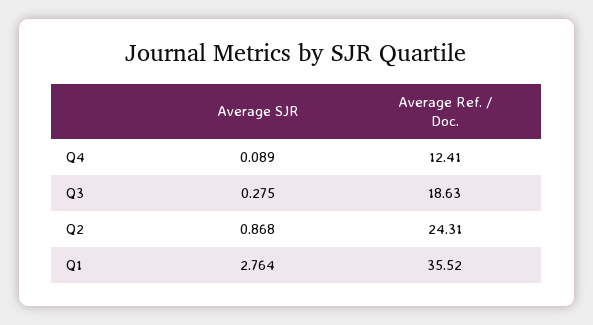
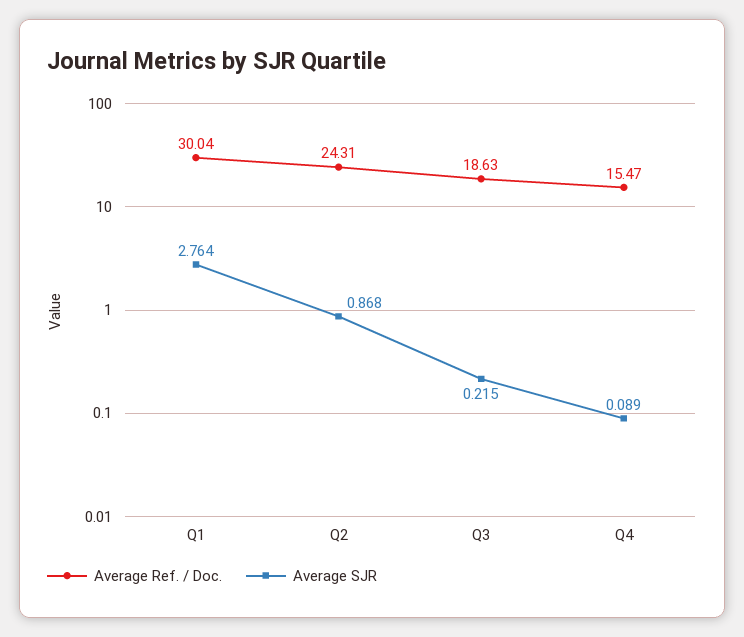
  {
    "Average SJR": {
      "Q4": 0.089,
-     "Q3": 0.275,
+     "Q3": 0.215,
      "Q2": 0.868,
      "Q1": 2.764
    },
    "Average Ref. / Doc.": {
-     "Q4": 12.41,
+     "Q4": 15.47,
      "Q3": 18.63,
      "Q2": 24.31,
-     "Q1": 35.52
+     "Q1": 30.04
    }
  }

